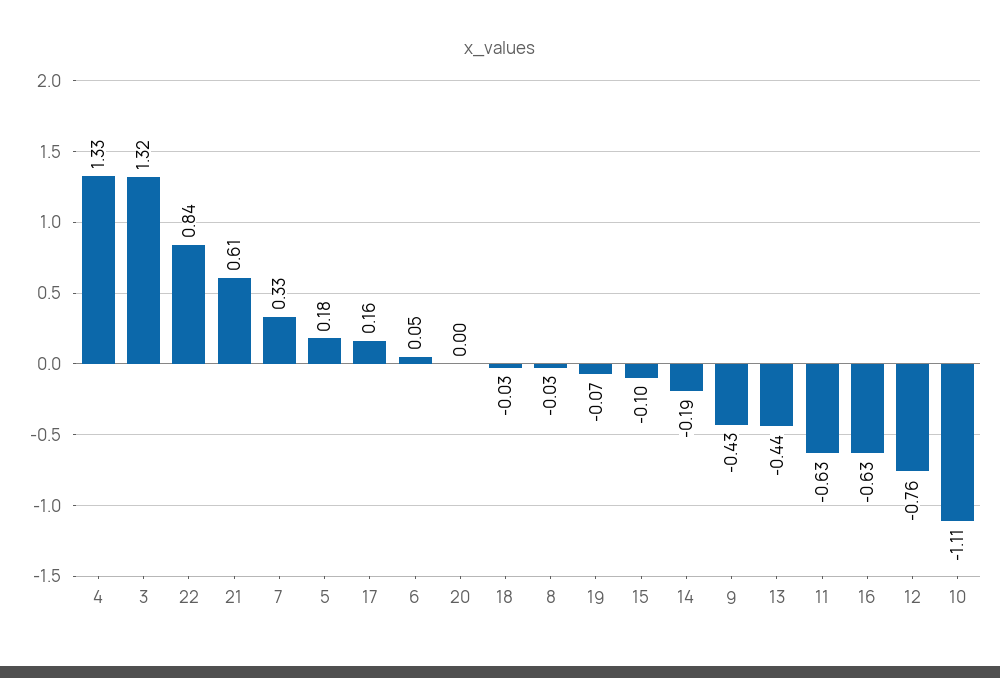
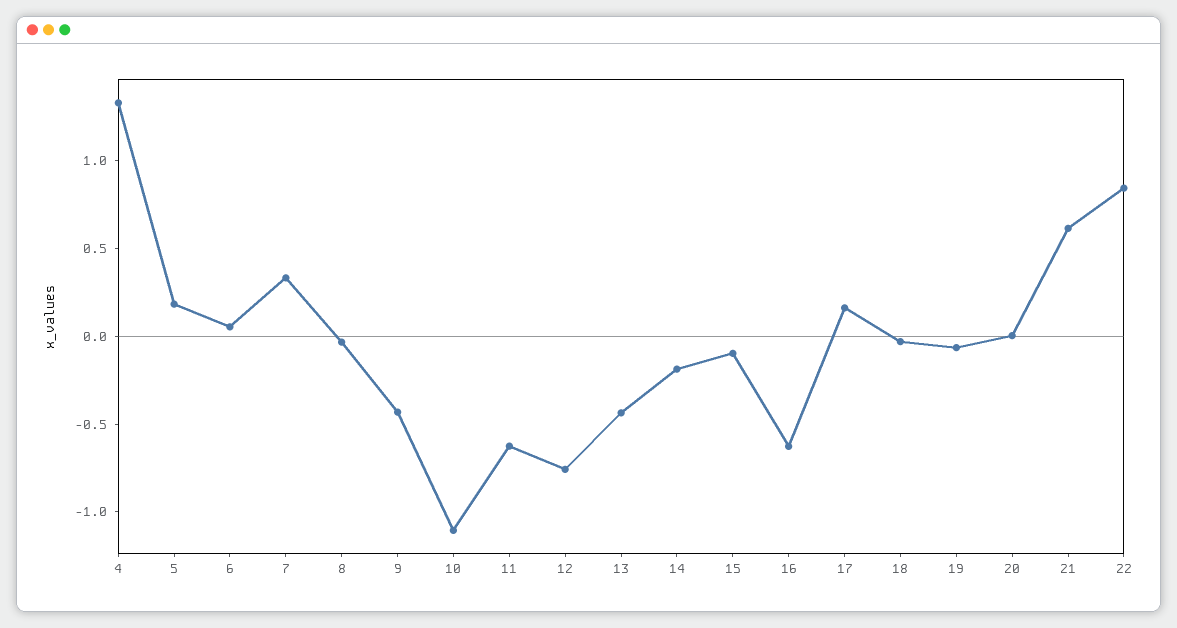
  {
    "4": 1.33,
-   "3": 1.32,
    "22": 0.84,
    "21": 0.61,
    "7": 0.33,
    "5": 0.18,
    "17": 0.16,
    "6": 0.05,
    "20": 0,
    "18": -0.03,
    "8": -0.03,
    "19": -0.07,
    "15": -0.1,
    "14": -0.19,
    "9": -0.43,
    "13": -0.44,
    "11": -0.63,
    "16": -0.63,
    "12": -0.76,
    "10": -1.11
  }

